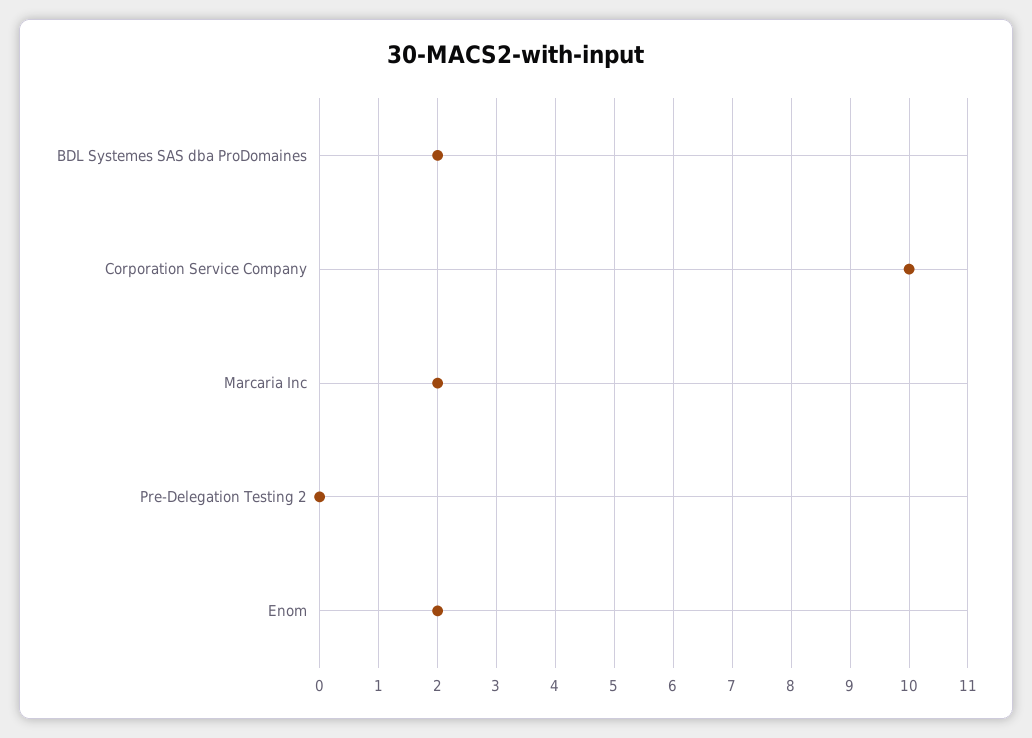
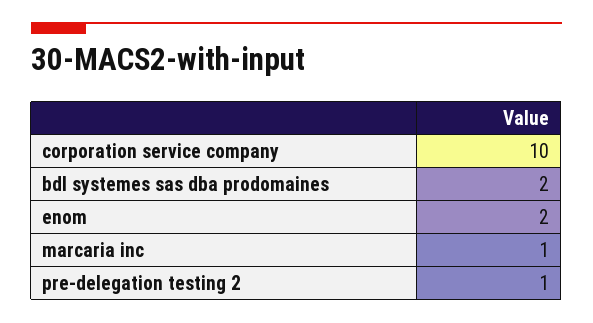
  {
    "BDL Systemes SAS dba ProDomaines": 2,
    "Corporation Service Company": 10,
-   "Marcaria Inc": 2,
+   "Marcaria Inc": 1,
-   "Pre-Delegation Testing 2": 0,
+   "Pre-Delegation Testing 2": 1,
    "Enom": 2
  }

